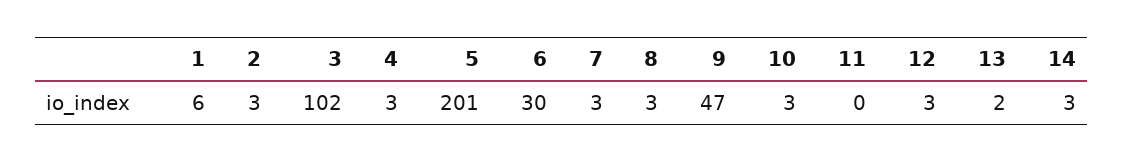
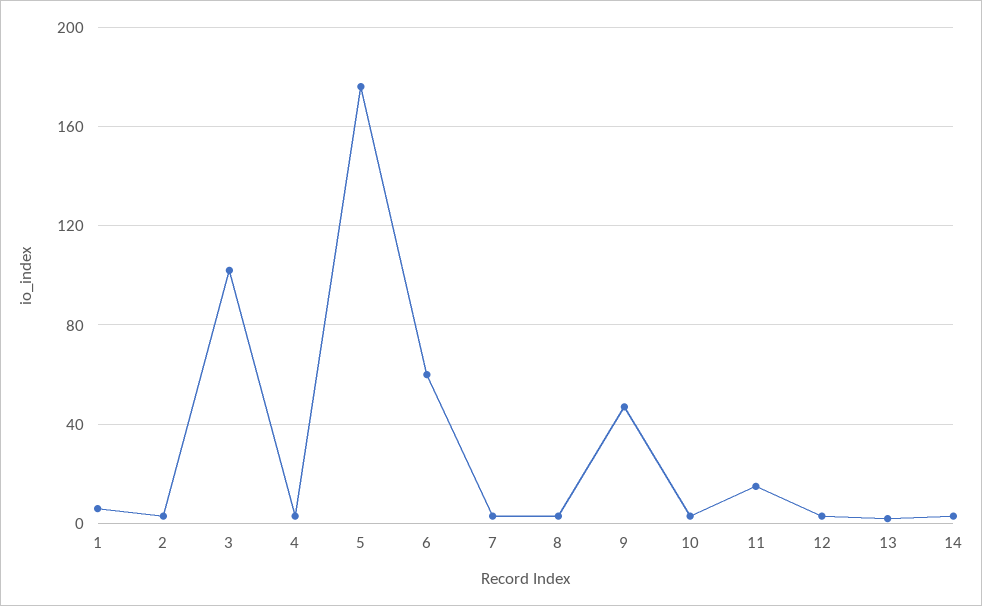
  {
    "1": 6,
    "2": 3,
    "3": 102,
    "4": 3,
-   "5": 201,
+   "5": 175,
-   "6": 30,
+   "6": 60,
    "7": 3,
    "8": 3,
    "9": 47,
    "10": 3,
-   "11": 0,
+   "11": 15,
    "12": 3,
    "13": 2,
    "14": 3
  }

